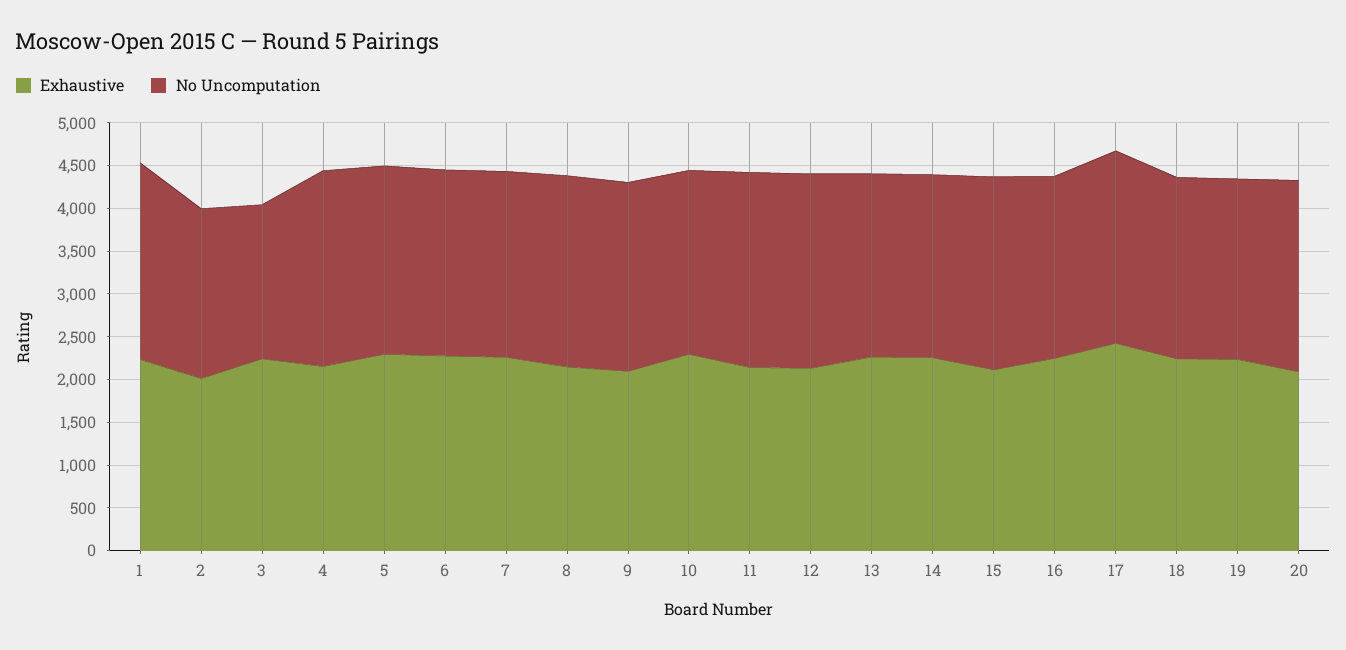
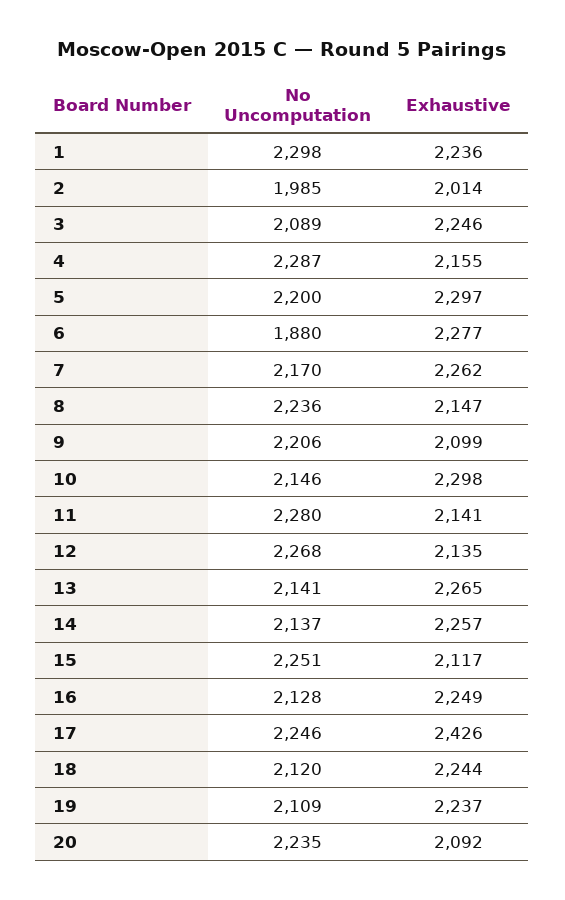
  {
    "Exhaustive": {
      "1": 2236,
      "2": 2014,
      "3": 2246,
      "4": 2155,
      "5": 2297,
      "6": 2277,
      "7": 2262,
      "8": 2147,
      "9": 2099,
      "10": 2298,
      "11": 2141,
      "12": 2135,
      "13": 2265,
      "14": 2257,
      "15": 2117,
      "16": 2249,
      "17": 2426,
      "18": 2244,
      "19": 2237,
      "20": 2092
    },
    "No Uncomputation": {
      "1": 2298,
      "2": 1985,
-     "3": 1800,
+     "3": 2089,
      "4": 2287,
      "5": 2200,
-     "6": 2200,
+     "6": 1880,
      "7": 2170,
      "8": 2236,
      "9": 2206,
      "10": 2146,
      "11": 2280,
      "12": 2268,
      "13": 2141,
      "14": 2137,
      "15": 2251,
      "16": 2128,
      "17": 2246,
      "18": 2120,
      "19": 2109,
      "20": 2235
    }
  }

